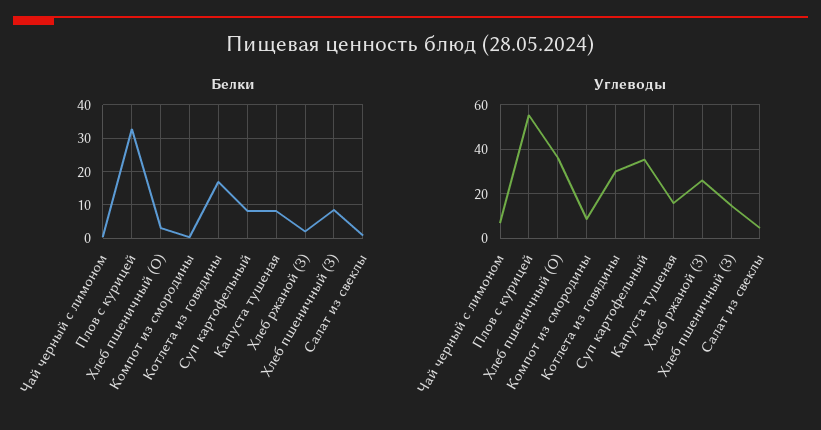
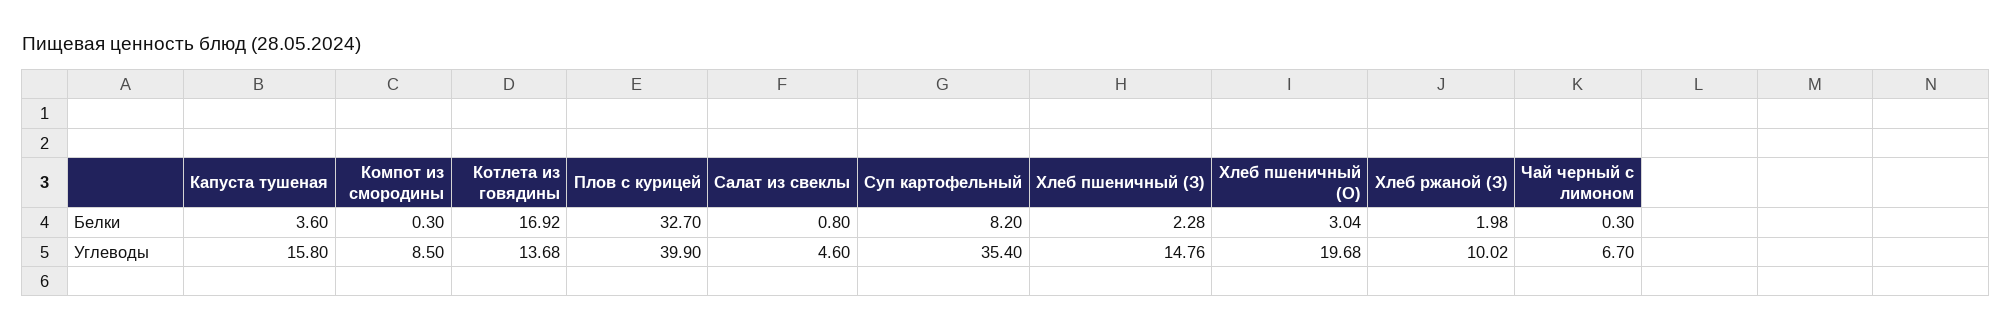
  {
    "Белки": {
      "Чай черный с лимоном": 0.3,
      "Плов с курицей": 32.7,
      "Хлеб пшеничный (О)": 3.04,
      "Компот из смородины": 0.3,
      "Котлета из говядины": 16.92,
      "Суп картофельный": 8.2,
-     "Капуста тушеная": 8,
+     "Капуста тушеная": 3.6,
      "Хлеб ржаной (З)": 1.98,
-     "Хлеб пшеничный (З)": 8,
+     "Хлеб пшеничный (З)": 2.28,
      "Салат из свеклы": 0.8
    },
    "Углеводы": {
      "Чай черный с лимоном": 6.7,
-     "Плов с курицей": 55,
+     "Плов с курицей": 39.9,
-     "Хлеб пшеничный (О)": 35,
+     "Хлеб пшеничный (О)": 19.68,
      "Компот из смородины": 8.5,
-     "Котлета из говядины": 30,
+     "Котлета из говядины": 13.68,
      "Суп картофельный": 35.4,
      "Капуста тушеная": 15.8,
-     "Хлеб ржаной (З)": 25,
+     "Хлеб ржаной (З)": 10.02,
      "Хлеб пшеничный (З)": 14.76,
      "Салат из свеклы": 4.6
    }
  }

